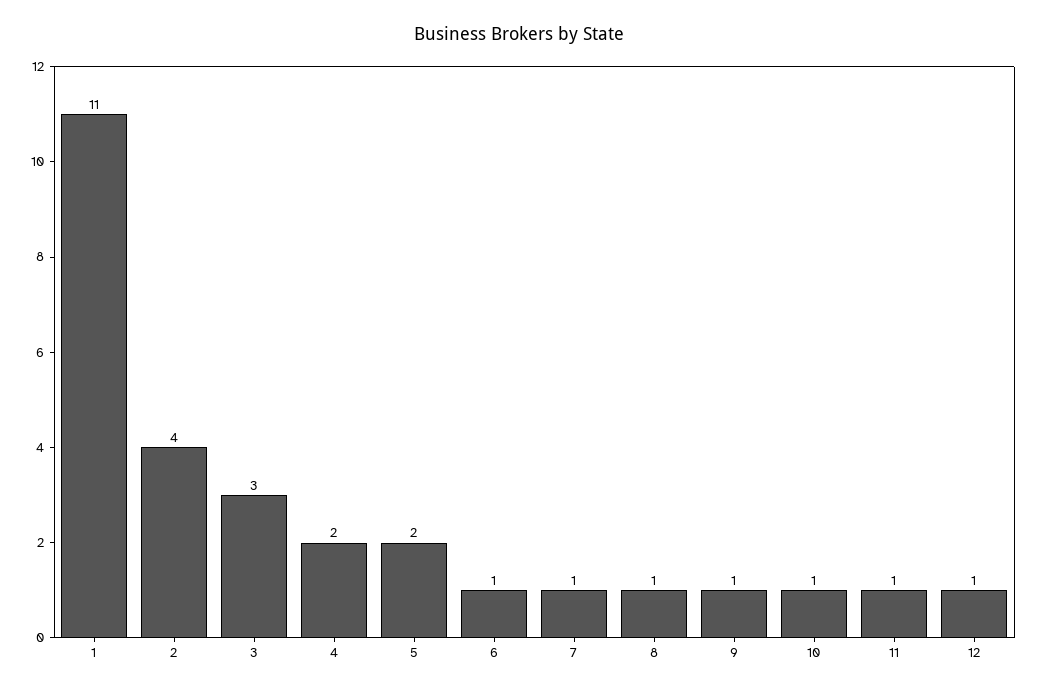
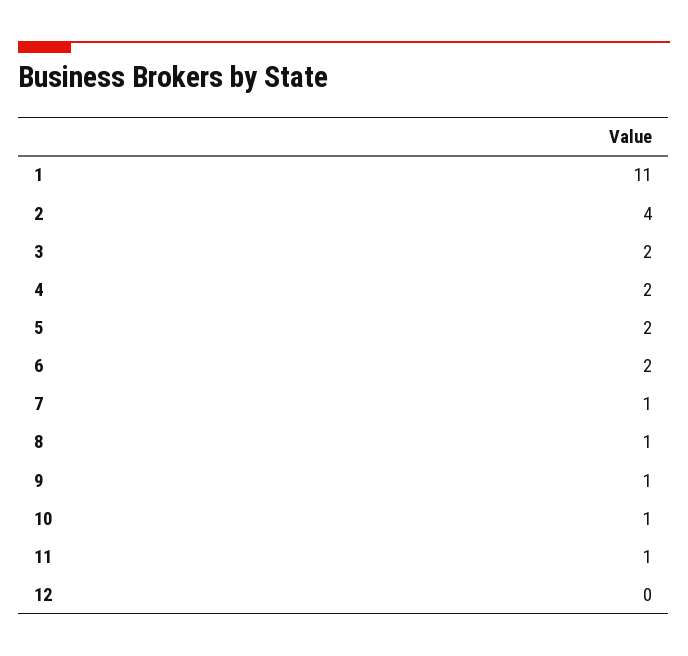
  {
    "1": 11,
    "2": 4,
-   "3": 3,
+   "3": 2,
    "4": 2,
    "5": 2,
-   "6": 1,
+   "6": 2,
    "7": 1,
    "8": 1,
    "9": 1,
    "10": 1,
    "11": 1,
-   "12": 1
+   "12": 0
  }

